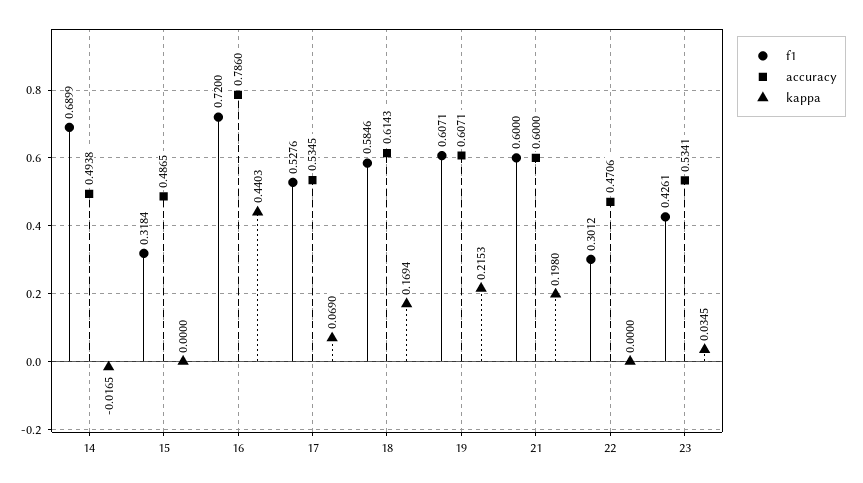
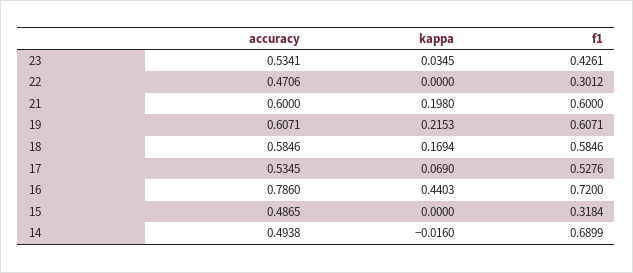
  {
    "f1": {
      "14": 0.6899,
      "15": 0.3184,
      "16": 0.72,
      "17": 0.5276,
      "18": 0.5846,
      "19": 0.6071,
      "21": 0.6,
      "22": 0.3012,
      "23": 0.4261
    },
    "accuracy": {
      "14": 0.4938,
      "15": 0.4865,
      "16": 0.786,
      "17": 0.5345,
-     "18": 0.6143,
+     "18": 0.5846,
      "19": 0.6071,
      "21": 0.6,
      "22": 0.4706,
      "23": 0.5341
    },
    "kappa": {
-     "14": -0.0165,
+     "14": -0.016,
      "15": 0,
      "16": 0.4403,
      "17": 0.069,
      "18": 0.1694,
      "19": 0.2153,
      "21": 0.198,
      "22": 0,
      "23": 0.0345
    }
  }

